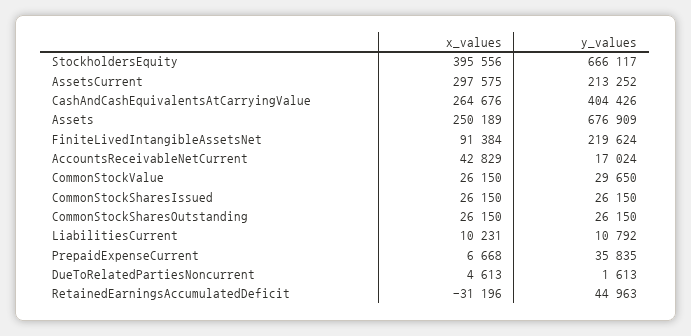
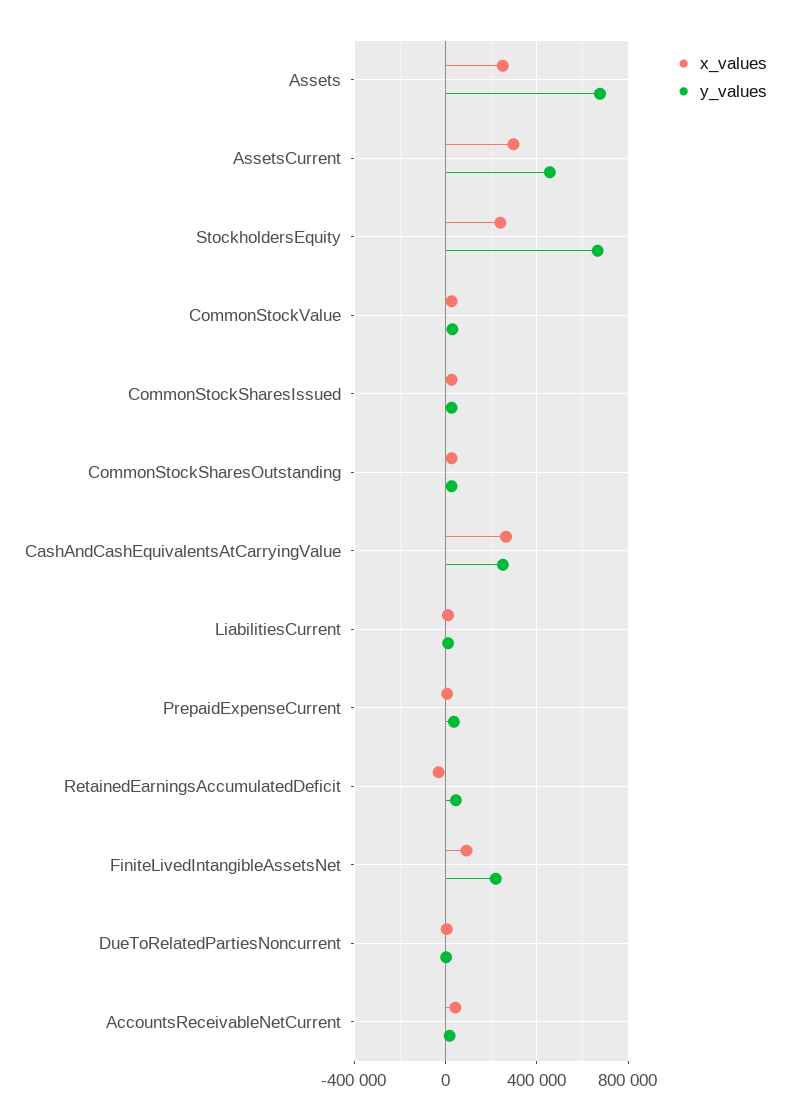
  {
    "x_values": {
-     "StockholdersEquity": 395556,
+     "StockholdersEquity": 250000,
      "AssetsCurrent": 297575,
      "CashAndCashEquivalentsAtCarryingValue": 264676,
      "Assets": 250189,
      "FiniteLivedIntangibleAssetsNet": 91384,
      "AccountsReceivableNetCurrent": 42829,
      "CommonStockValue": 26150,
      "CommonStockSharesIssued": 26150,
      "CommonStockSharesOutstanding": 26150,
      "LiabilitiesCurrent": 10231,
      "PrepaidExpenseCurrent": 6668,
      "DueToRelatedPartiesNoncurrent": 4613,
      "RetainedEarningsAccumulatedDeficit": -31196
    },
    "y_values": {
      "StockholdersEquity": 666117,
-     "AssetsCurrent": 213252,
+     "AssetsCurrent": 450000,
-     "CashAndCashEquivalentsAtCarryingValue": 404426,
+     "CashAndCashEquivalentsAtCarryingValue": 250000,
      "Assets": 676909,
      "FiniteLivedIntangibleAssetsNet": 219624,
      "AccountsReceivableNetCurrent": 17024,
      "CommonStockValue": 29650,
      "CommonStockSharesIssued": 26150,
      "CommonStockSharesOutstanding": 26150,
      "LiabilitiesCurrent": 10792,
      "PrepaidExpenseCurrent": 35835,
      "DueToRelatedPartiesNoncurrent": 1613,
      "RetainedEarningsAccumulatedDeficit": 44963
    }
  }

